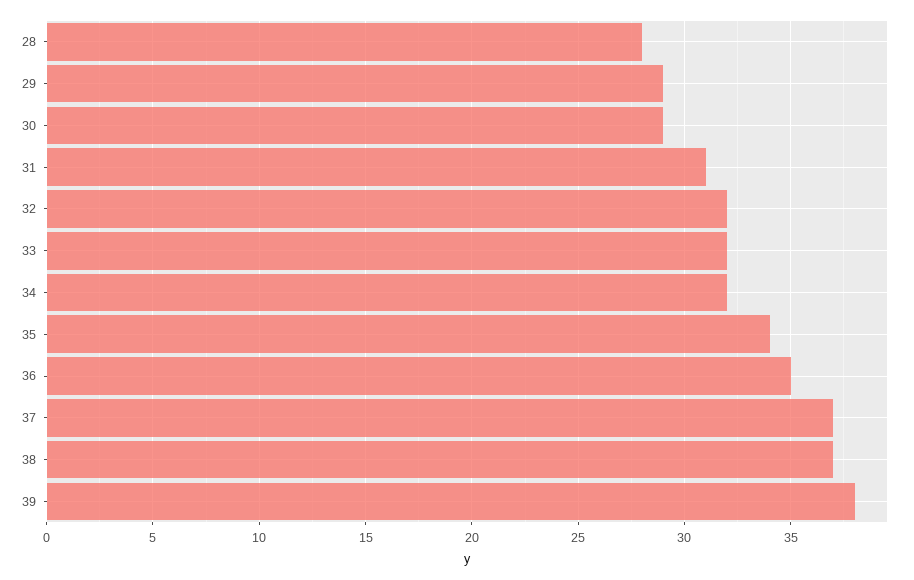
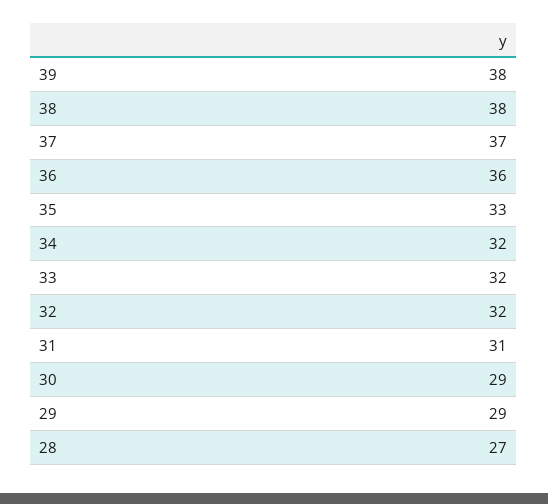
  {
-   "28": 28,
+   "28": 27,
    "29": 29,
    "30": 29,
    "31": 31,
    "32": 32,
    "33": 32,
    "34": 32,
-   "35": 34,
+   "35": 33,
-   "36": 35,
+   "36": 36,
    "37": 37,
-   "38": 37,
+   "38": 38,
    "39": 38
  }

